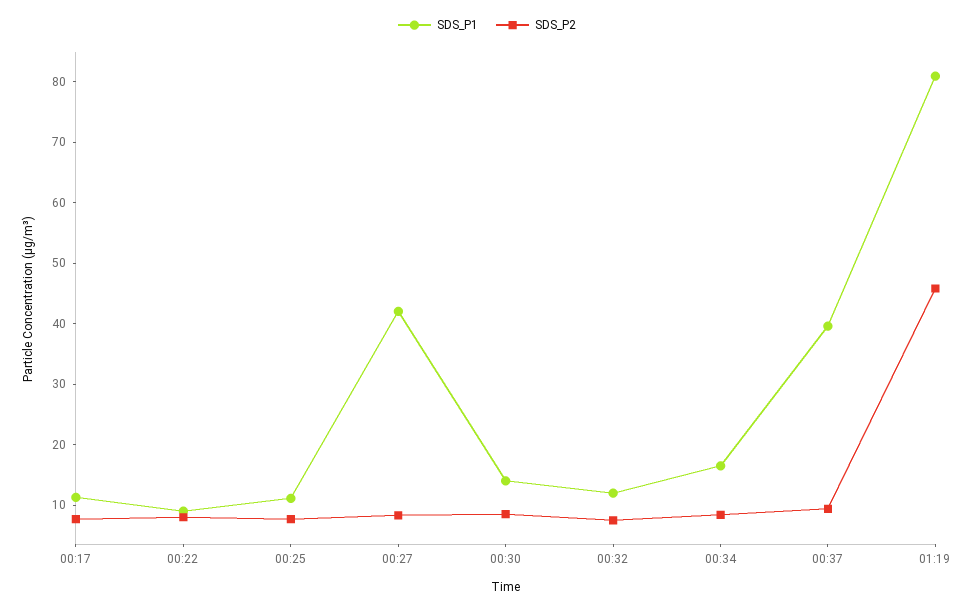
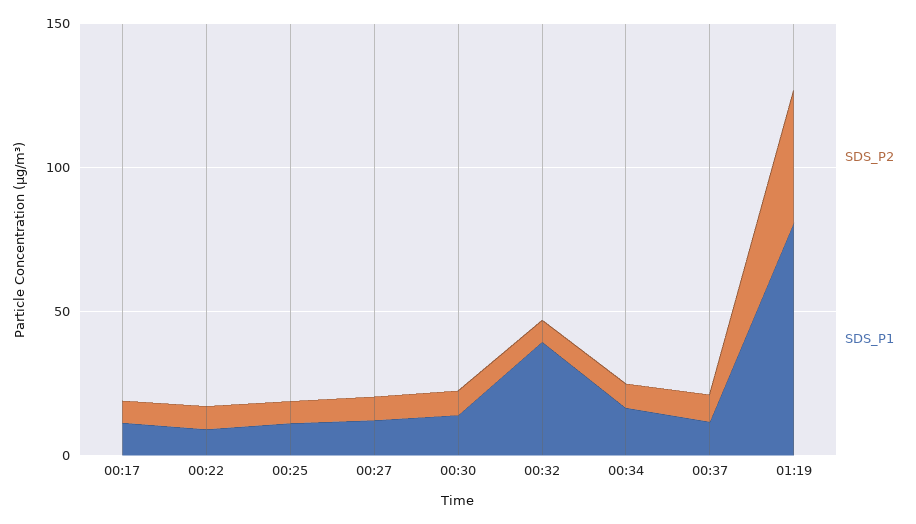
  {
    "SDS_P1": {
      "00:17": 12,
      "00:22": 10,
      "00:25": 12,
-     "00:27": 42,
+     "00:27": 10,
      "00:30": 14,
-     "00:32": 12,
+     "00:32": 40,
      "00:34": 16,
-     "00:37": 40,
+     "00:37": 10,
      "01:19": 80
    },
    "SDS_P2": {
      "00:17": 8,
      "00:22": 8,
      "00:25": 8,
      "00:27": 8,
      "00:30": 8,
      "00:32": 8,
      "00:34": 8,
      "00:37": 10,
      "01:19": 46
    }
  }

